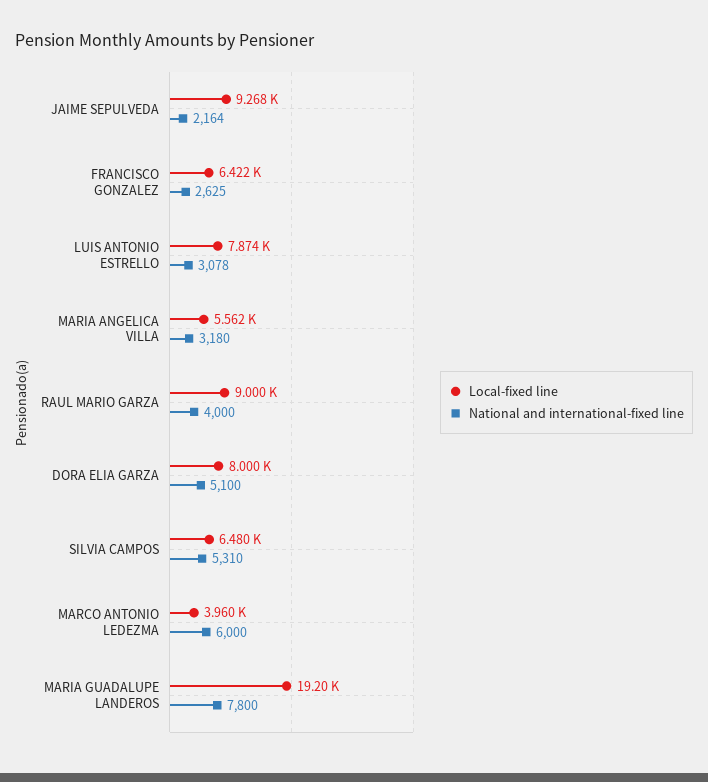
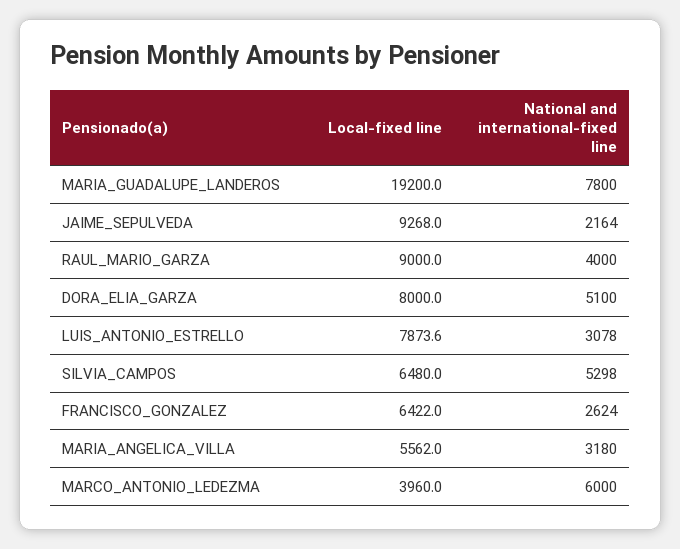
  {
    "Local-fixed line": {
      "JAIME SEPULVEDA": 9268,
      "FRANCISCO GONZALEZ": 6422,
      "LUIS ANTONIO ESTRELLO": 7873.6,
      "MARIA ANGELICA VILLA": 5562,
      "RAUL MARIO GARZA": 9000,
      "DORA ELIA GARZA": 8000,
      "SILVIA CAMPOS": 6480,
      "MARCO ANTONIO LEDEZMA": 3960,
      "MARIA GUADALUPE LANDEROS": 19200
    },
    "National and international-fixed line": {
      "JAIME SEPULVEDA": 2164,
-     "FRANCISCO GONZALEZ": 2625,
+     "FRANCISCO GONZALEZ": 2624,
      "LUIS ANTONIO ESTRELLO": 3078,
      "MARIA ANGELICA VILLA": 3180,
      "RAUL MARIO GARZA": 4000,
      "DORA ELIA GARZA": 5100,
-     "SILVIA CAMPOS": 5310,
+     "SILVIA CAMPOS": 5298,
      "MARCO ANTONIO LEDEZMA": 6000,
      "MARIA GUADALUPE LANDEROS": 7800
    }
  }

